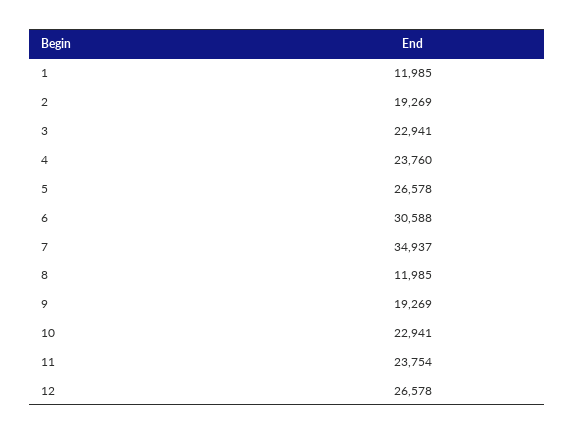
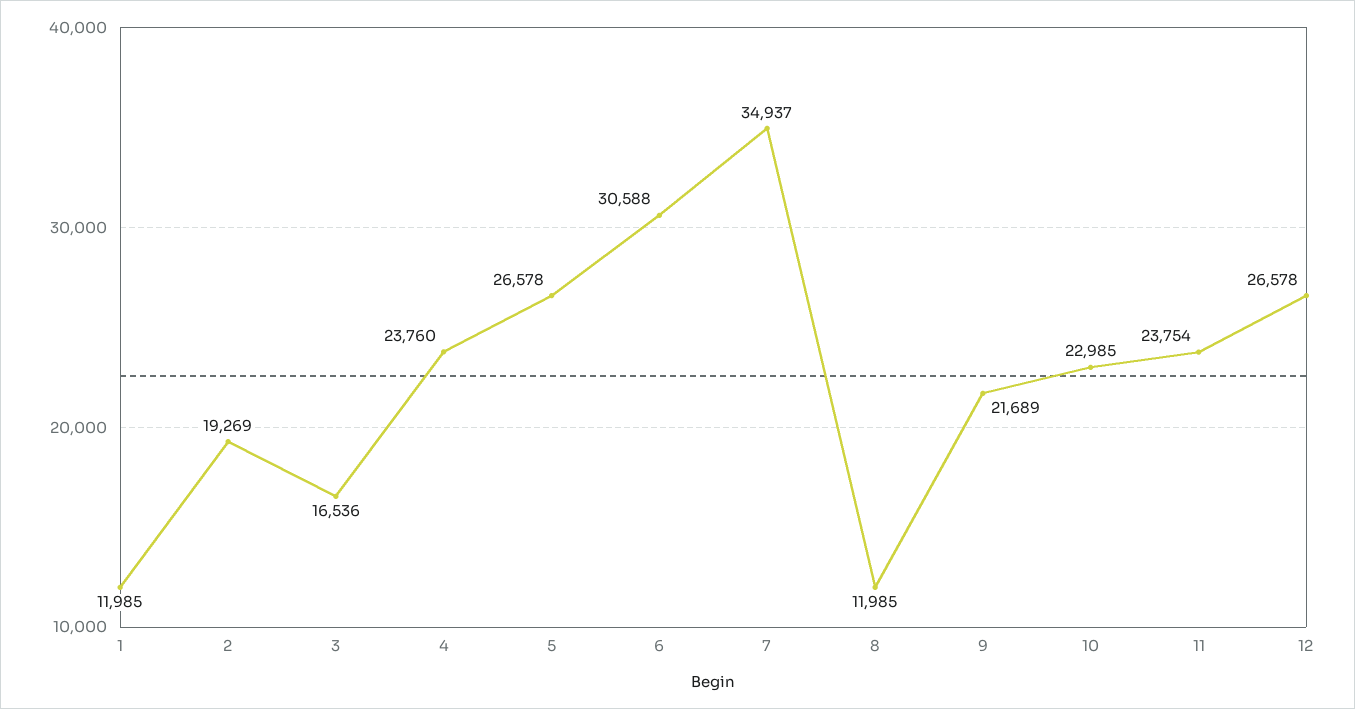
  {
    "1": 11985,
    "2": 19269,
-   "3": 22941,
+   "3": 16536,
    "4": 23760,
    "5": 26578,
    "6": 30588,
    "7": 34937,
    "8": 11985,
-   "9": 19269,
+   "9": 21689,
-   "10": 22941,
+   "10": 22985,
    "11": 23754,
    "12": 26578
  }

